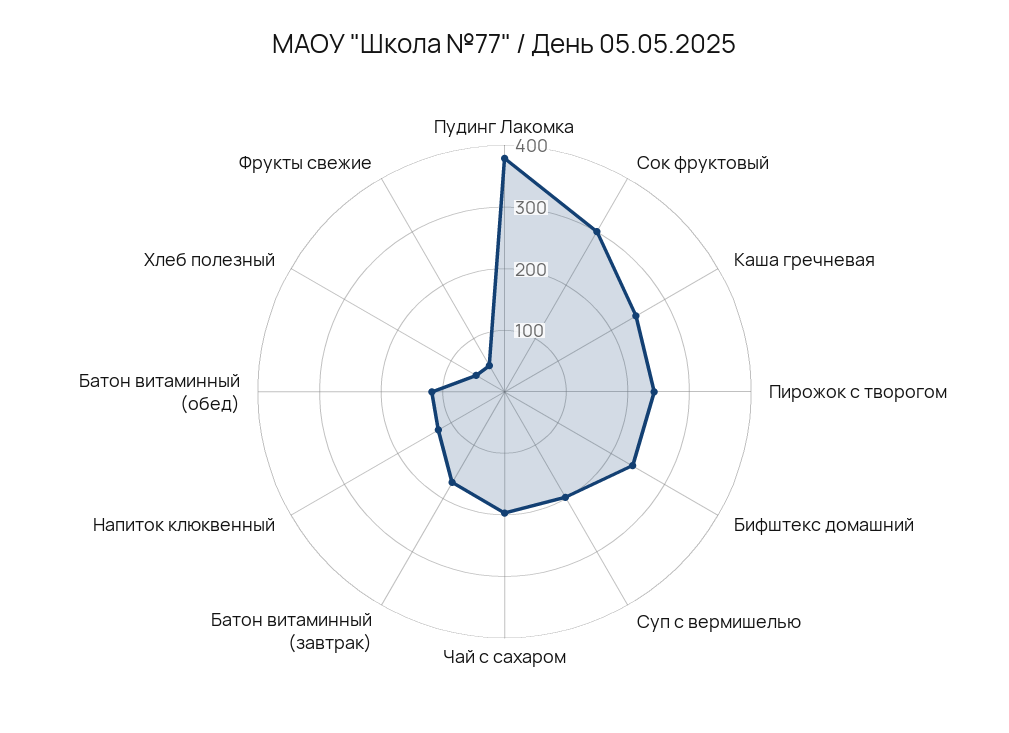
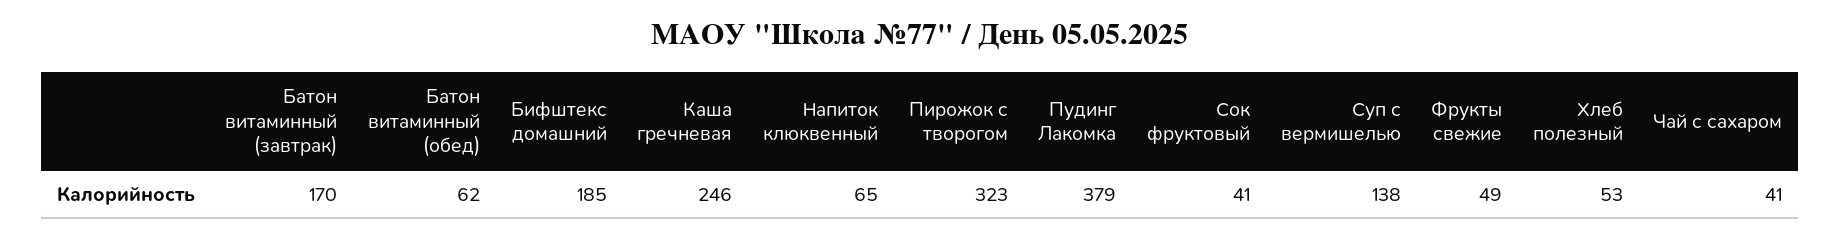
  {
    "Пудинг Лакомка": 379,
-   "Сок фруктовый": 300,
+   "Сок фруктовый": 41,
    "Каша гречневая": 246,
-   "Пирожок с творогом": 240,
+   "Пирожок с творогом": 323,
-   "Бифштекс домашний": 240,
+   "Бифштекс домашний": 185,
-   "Суп с вермишелью": 200,
+   "Суп с вермишелью": 138,
-   "Чай с сахаром": 200,
+   "Чай с сахаром": 41,
    "Батон витаминный (завтрак)": 170,
-   "Напиток клюквенный": 120,
+   "Напиток клюквенный": 65,
-   "Батон витаминный (обед)": 120,
+   "Батон витаминный (обед)": 62,
    "Хлеб полезный": 53,
    "Фрукты свежие": 49
  }

